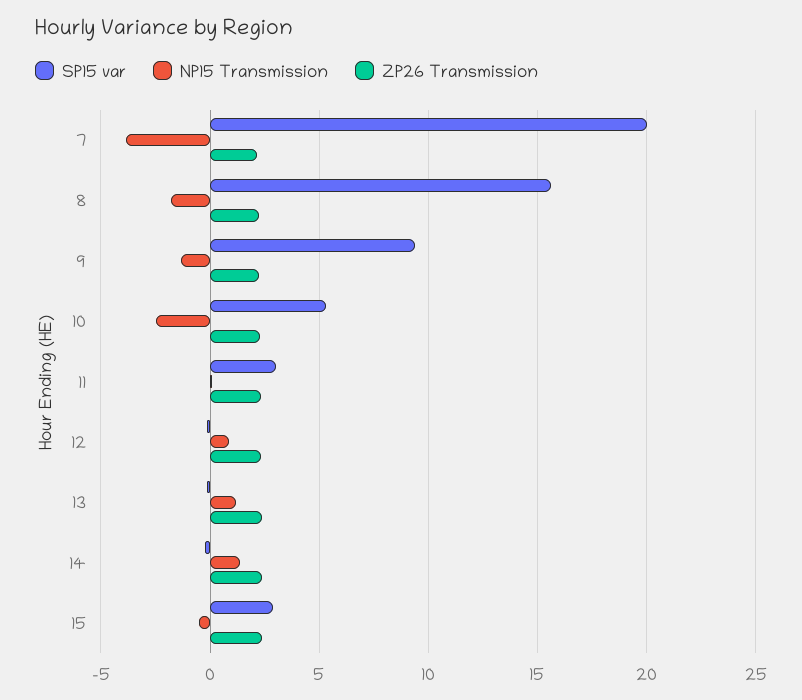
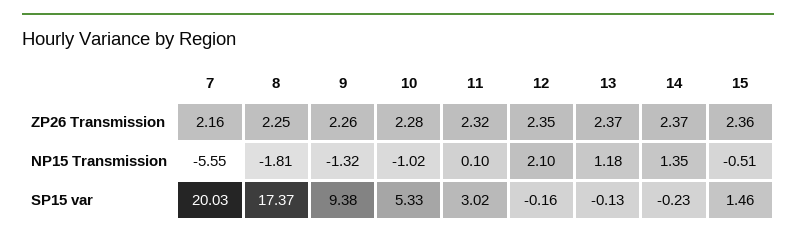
  {
    "SP15 var": {
      "7": 20.03,
-     "8": 15.5,
+     "8": 17.37,
      "9": 9.38,
      "10": 5.33,
      "11": 3.02,
      "12": -0.16,
      "13": -0.13,
      "14": -0.23,
-     "15": 3
+     "15": 1.46
    },
    "NP15 Transmission": {
-     "7": -4,
+     "7": -5.55,
      "8": -1.81,
      "9": -1.32,
-     "10": -2.5,
+     "10": -1.02,
      "11": 0.1,
-     "12": 1,
+     "12": 2.1,
      "13": 1.18,
      "14": 1.35,
      "15": -0.51
    },
    "ZP26 Transmission": {
      "7": 2.16,
      "8": 2.25,
      "9": 2.26,
      "10": 2.28,
      "11": 2.32,
      "12": 2.35,
      "13": 2.37,
      "14": 2.37,
      "15": 2.36
    }
  }

